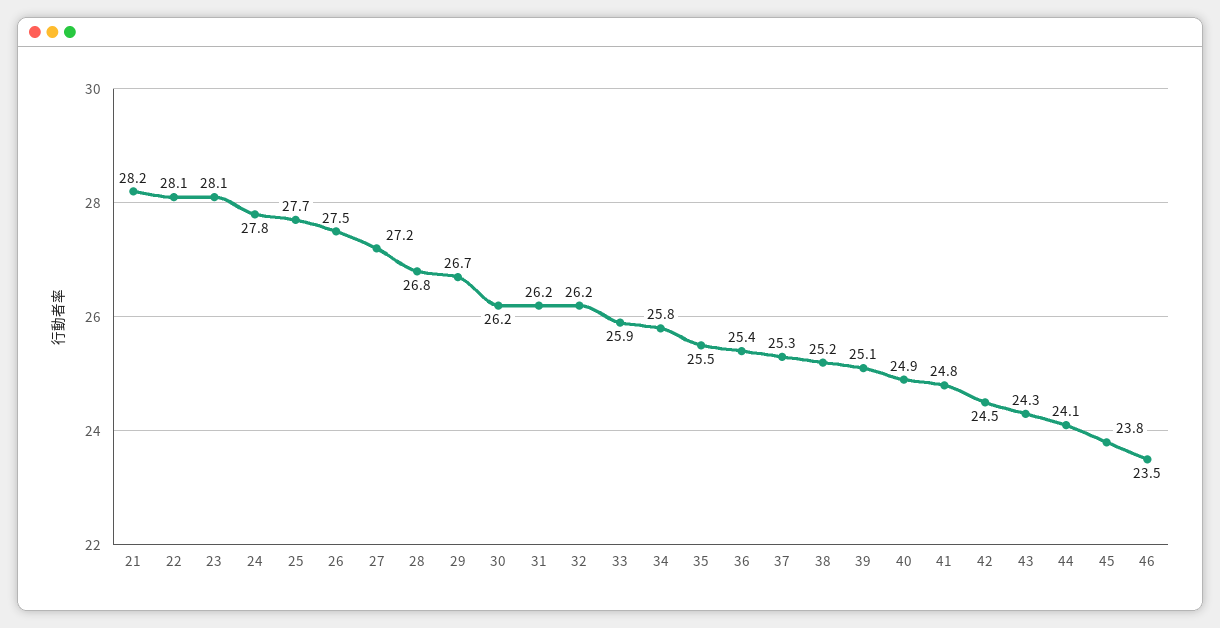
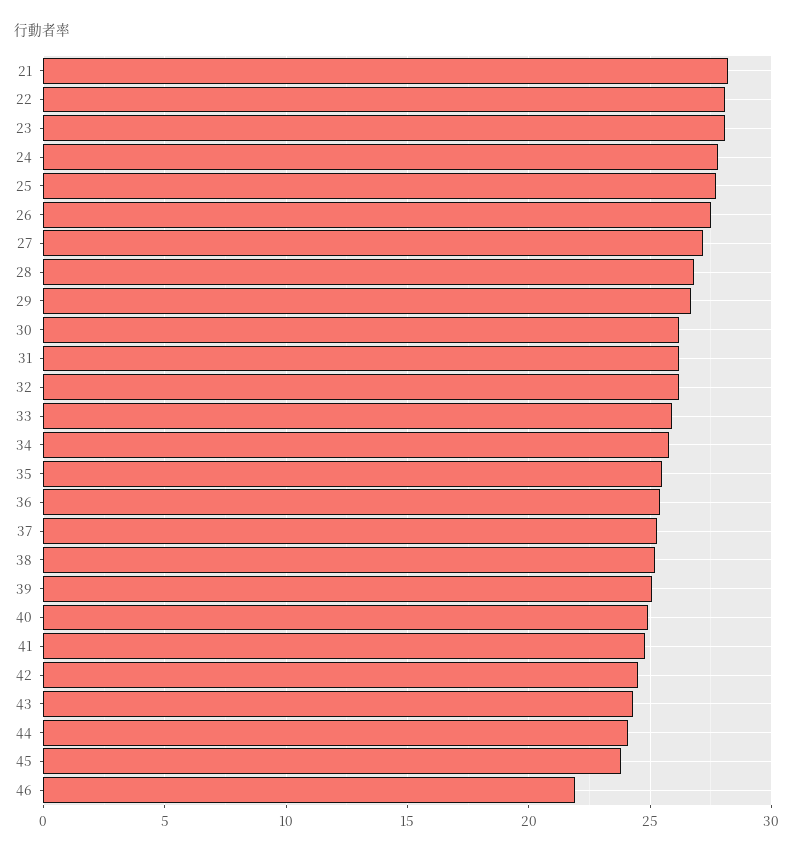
  {
    "21": 28.2,
    "22": 28.1,
    "23": 28.1,
    "24": 27.8,
    "25": 27.7,
    "26": 27.5,
    "27": 27.2,
    "28": 26.8,
    "29": 26.7,
    "30": 26.2,
    "31": 26.2,
    "32": 26.2,
    "33": 25.9,
    "34": 25.8,
    "35": 25.5,
    "36": 25.4,
    "37": 25.3,
    "38": 25.2,
    "39": 25.1,
    "40": 24.9,
    "41": 24.8,
    "42": 24.5,
    "43": 24.3,
    "44": 24.1,
    "45": 23.8,
-   "46": 23.5
+   "46": 22
  }

